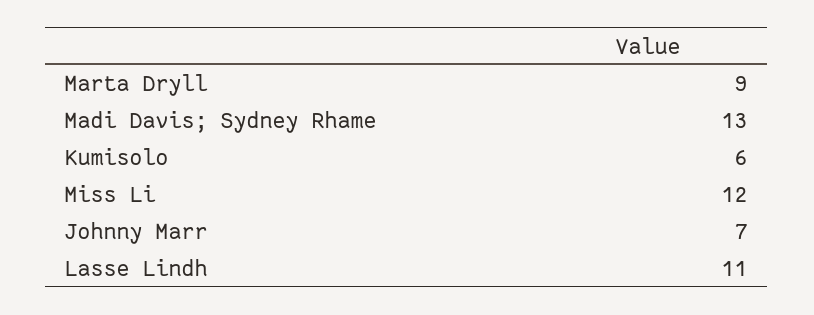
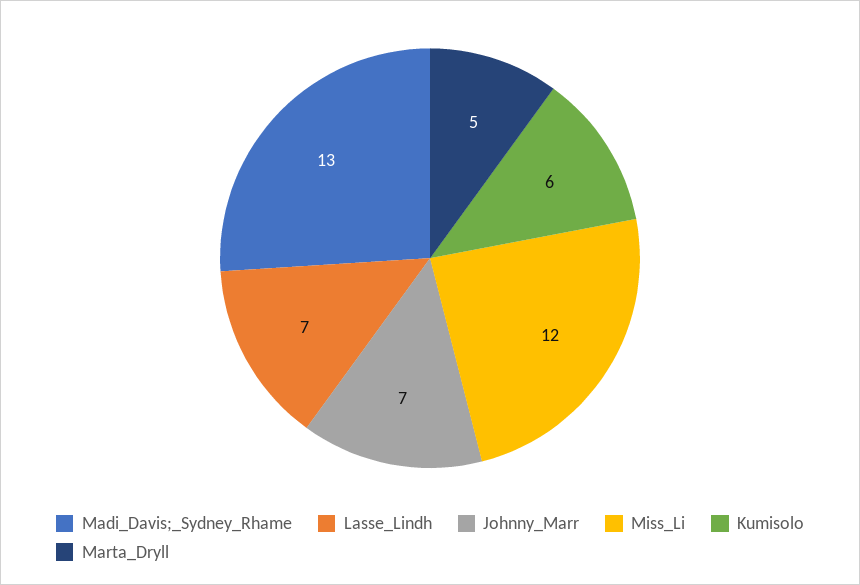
  {
-   "Marta Dryll": 9,
+   "Marta Dryll": 5,
    "Madi Davis; Sydney Rhame": 13,
    "Kumisolo": 6,
    "Miss Li": 12,
    "Johnny Marr": 7,
-   "Lasse Lindh": 11
+   "Lasse Lindh": 7
  }

